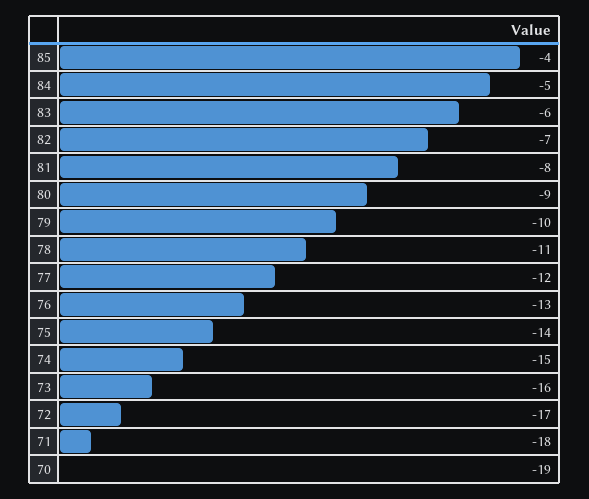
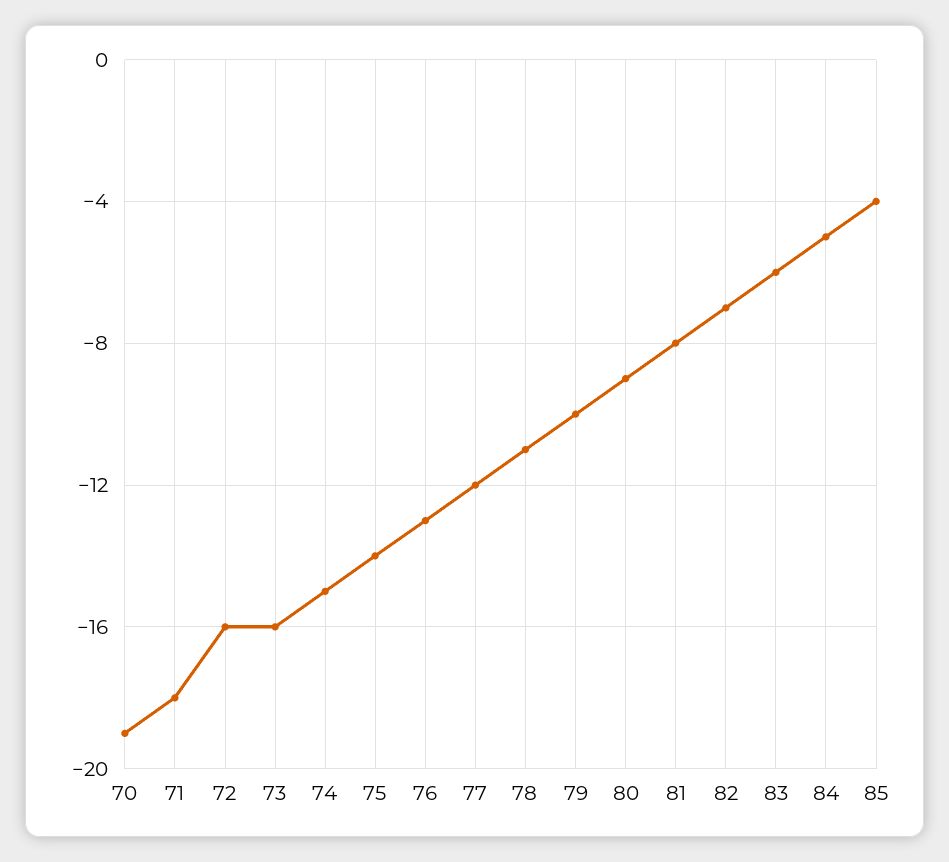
  {
    "85": -4,
    "84": -5,
    "83": -6,
    "82": -7,
    "81": -8,
    "80": -9,
    "79": -10,
    "78": -11,
    "77": -12,
    "76": -13,
    "75": -14,
    "74": -15,
    "73": -16,
-   "72": -17,
+   "72": -16,
    "71": -18,
    "70": -19
  }

